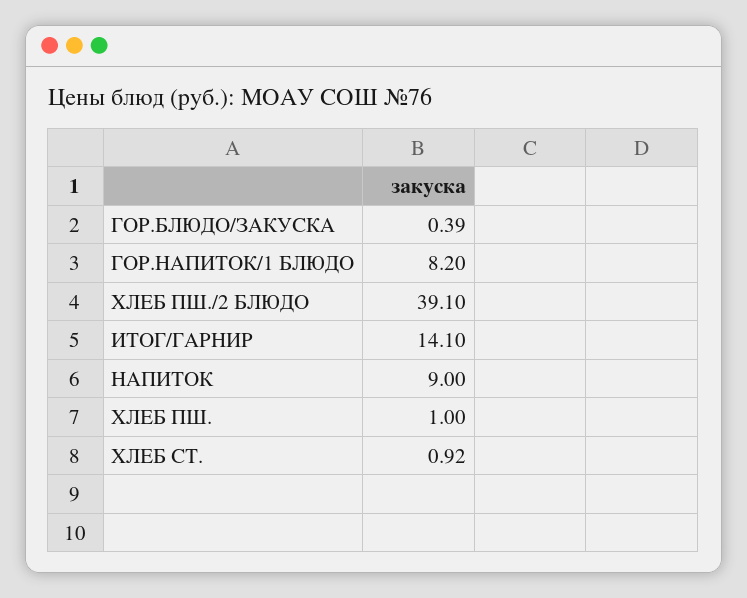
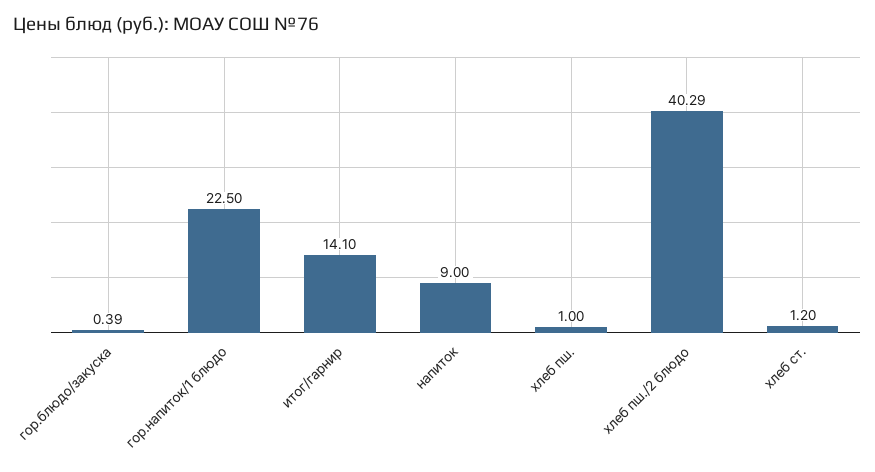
  {
    "ГОР.БЛЮДО/ЗАКУСКА": 0.39,
-   "ГОР.НАПИТОК/1 БЛЮДО": 8.2,
+   "ГОР.НАПИТОК/1 БЛЮДО": 22.5,
-   "ХЛЕБ ПШ./2 БЛЮДО": 39.1,
+   "ХЛЕБ ПШ./2 БЛЮДО": 40.29,
    "ИТОГ/ГАРНИР": 14.1,
    "НАПИТОК": 9,
    "ХЛЕБ ПШ.": 1,
-   "ХЛЕБ СТ.": 0.92
+   "ХЛЕБ СТ.": 1.2
  }

